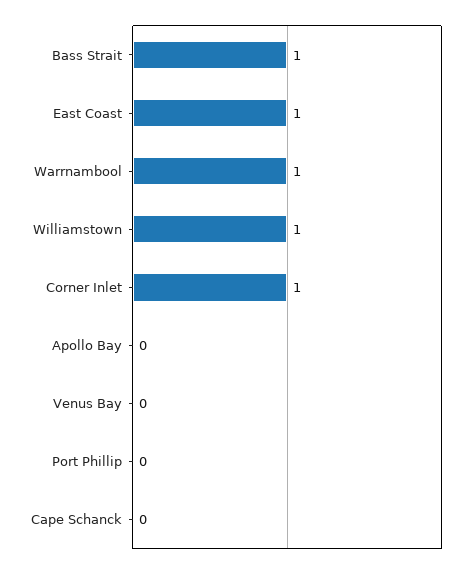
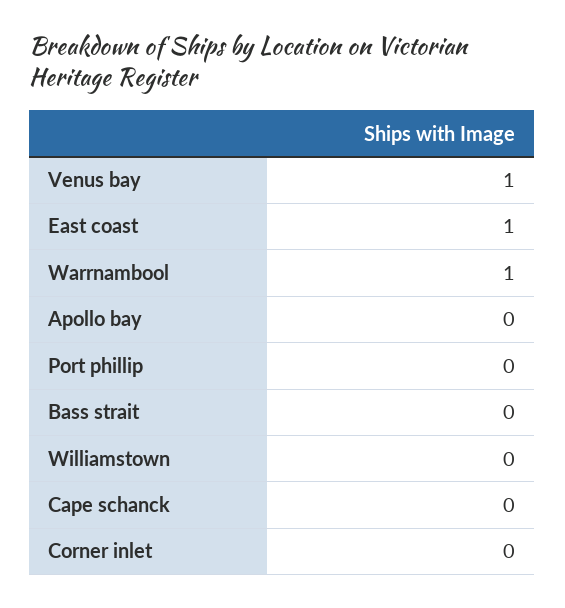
  {
-   "Bass Strait": 1,
+   "Bass Strait": 0,
    "East Coast": 1,
    "Warrnambool": 1,
-   "Williamstown": 1,
+   "Williamstown": 0,
-   "Corner Inlet": 1,
+   "Corner Inlet": 0,
    "Apollo Bay": 0,
-   "Venus Bay": 0,
+   "Venus Bay": 1,
    "Port Phillip": 0,
    "Cape Schanck": 0
  }

